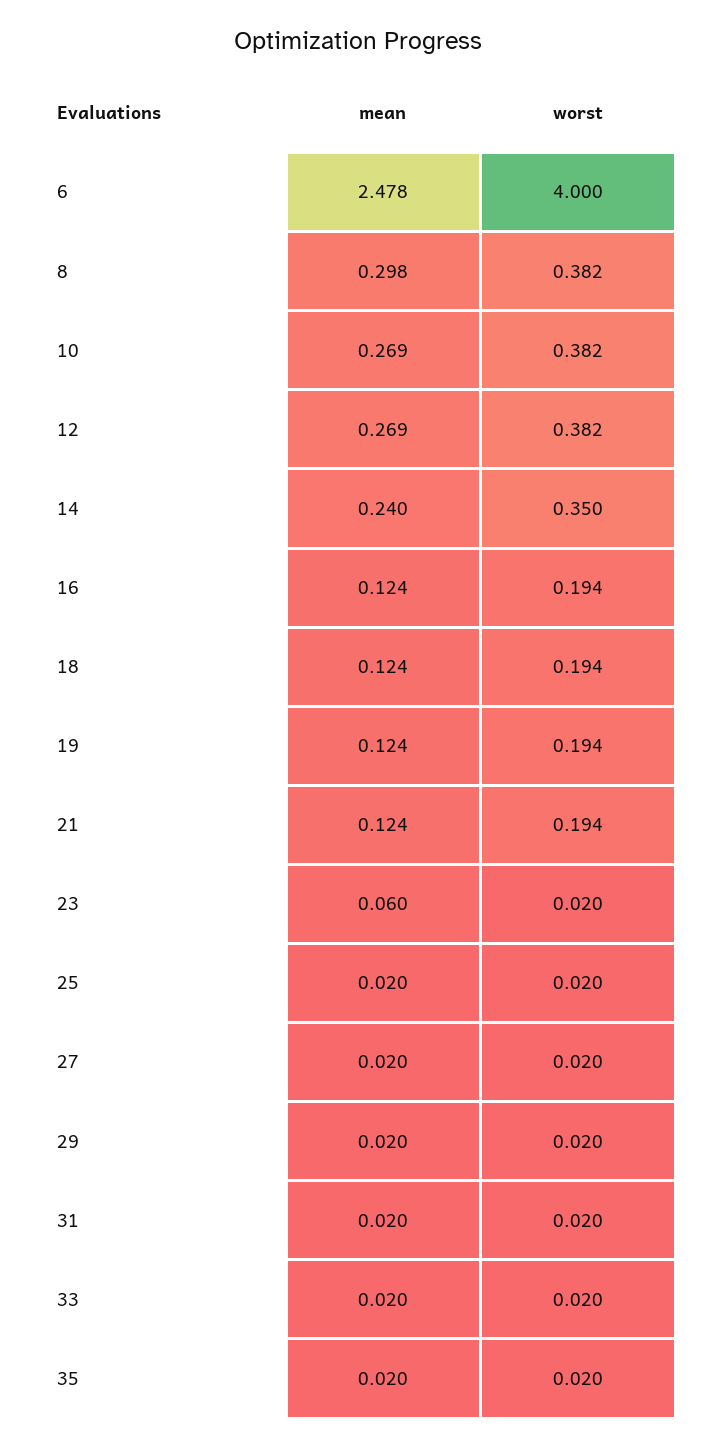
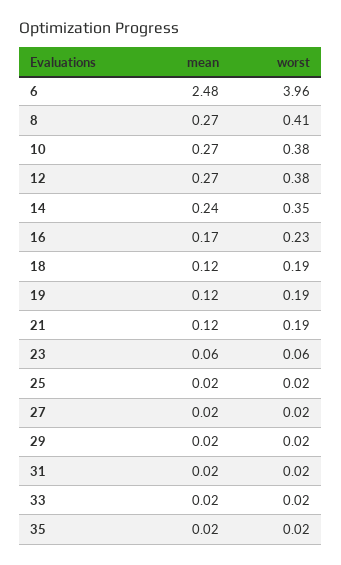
  {
    "mean": {
      "6": 2.478,
-     "8": 0.298,
+     "8": 0.27,
      "10": 0.269,
      "12": 0.269,
      "14": 0.24,
-     "16": 0.124,
+     "16": 0.17,
      "18": 0.124,
      "19": 0.124,
      "21": 0.124,
      "23": 0.06,
      "25": 0.02,
      "27": 0.02,
      "29": 0.02,
      "31": 0.02,
      "33": 0.02,
      "35": 0.02
    },
    "worst": {
-     "6": 4,
+     "6": 3.96,
-     "8": 0.382,
+     "8": 0.41,
      "10": 0.382,
      "12": 0.382,
      "14": 0.35,
-     "16": 0.194,
+     "16": 0.23,
      "18": 0.194,
      "19": 0.194,
      "21": 0.194,
-     "23": 0.02,
+     "23": 0.06,
      "25": 0.02,
      "27": 0.02,
      "29": 0.02,
      "31": 0.02,
      "33": 0.02,
      "35": 0.02
    }
  }

